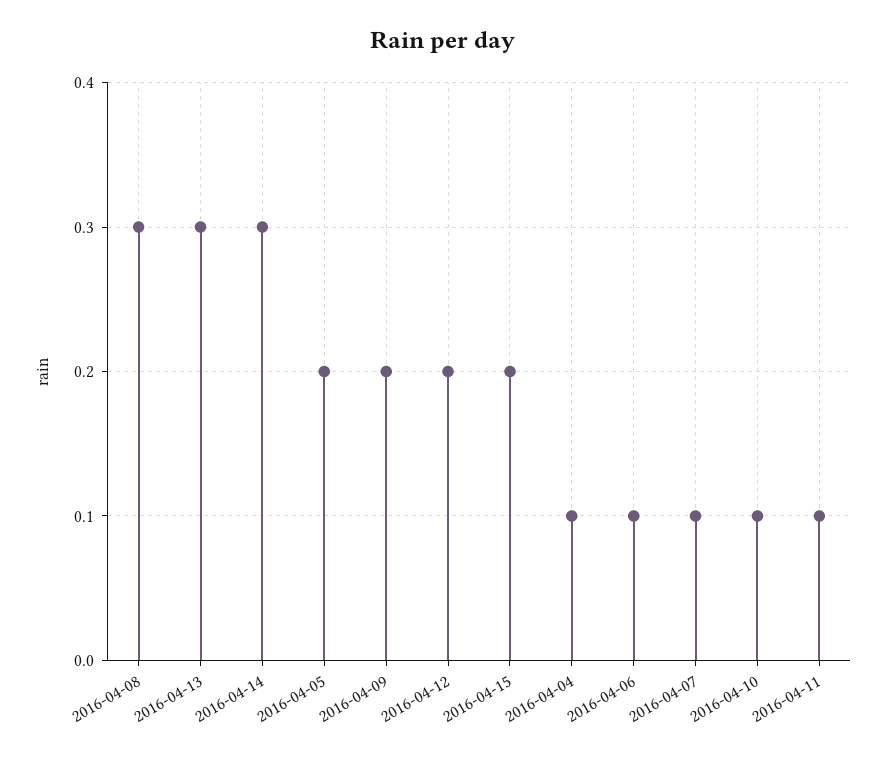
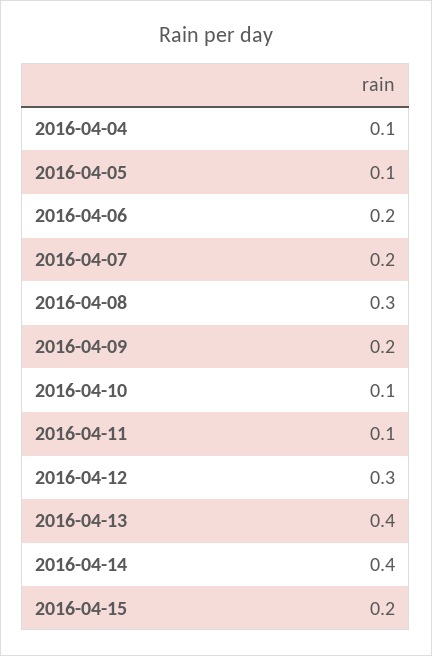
  {
    "2016-04-08": 0.3,
-   "2016-04-13": 0.3,
+   "2016-04-13": 0.4,
-   "2016-04-14": 0.3,
+   "2016-04-14": 0.4,
-   "2016-04-05": 0.2,
+   "2016-04-05": 0.1,
    "2016-04-09": 0.2,
-   "2016-04-12": 0.2,
+   "2016-04-12": 0.3,
    "2016-04-15": 0.2,
    "2016-04-04": 0.1,
-   "2016-04-06": 0.1,
+   "2016-04-06": 0.2,
-   "2016-04-07": 0.1,
+   "2016-04-07": 0.2,
    "2016-04-10": 0.1,
    "2016-04-11": 0.1
  }

